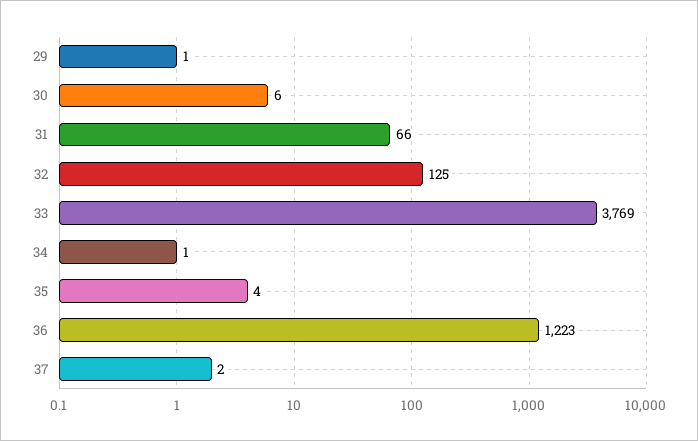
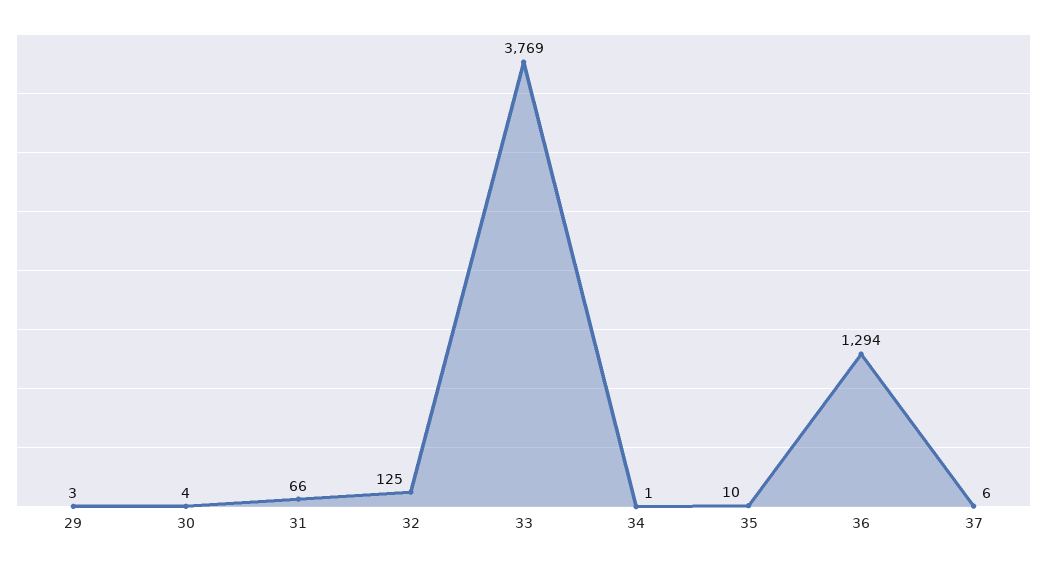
  {
-   "29": 1,
+   "29": 3,
-   "30": 6,
+   "30": 4,
    "31": 66,
    "32": 125,
    "33": 3769,
    "34": 1,
-   "35": 4,
+   "35": 10,
-   "36": 1223,
+   "36": 1294,
-   "37": 2
+   "37": 6
  }

